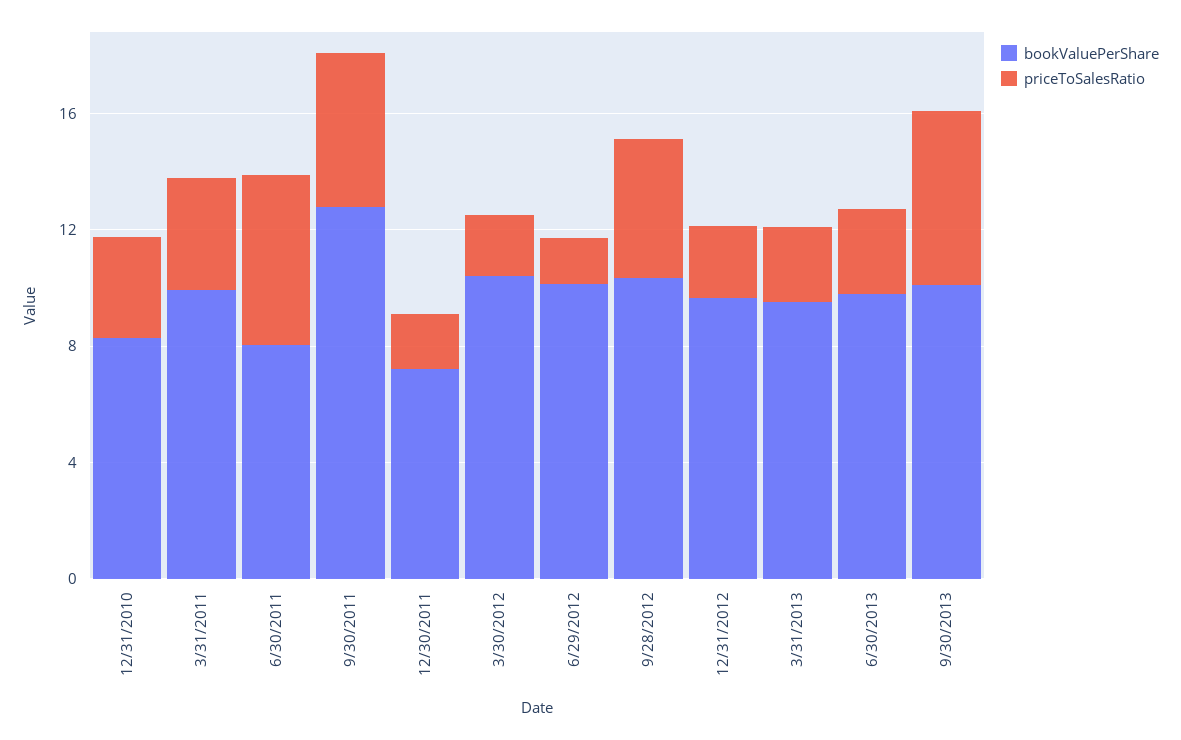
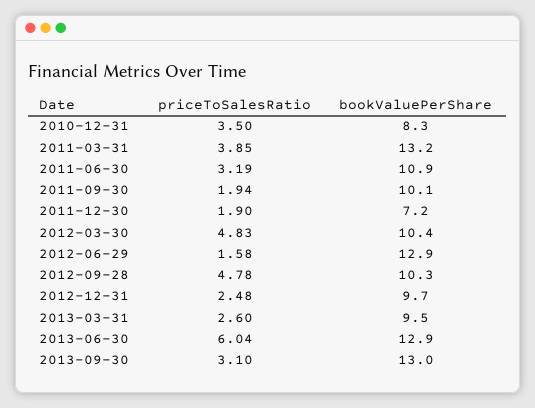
  {
    "bookValuePerShare": {
      "12/31/2010": 8.3,
-     "3/31/2011": 10,
+     "3/31/2011": 13.2,
-     "6/30/2011": 8,
+     "6/30/2011": 10.9,
-     "9/30/2011": 13,
+     "9/30/2011": 10.1,
      "12/30/2011": 7.2,
      "3/30/2012": 10.4,
-     "6/29/2012": 10,
+     "6/29/2012": 12.9,
      "9/28/2012": 10.3,
      "12/31/2012": 9.7,
      "3/31/2013": 9.5,
-     "6/30/2013": 10,
+     "6/30/2013": 12.9,
-     "9/30/2013": 10
+     "9/30/2013": 13
    },
    "priceToSalesRatio": {
      "12/31/2010": 3.5,
      "3/31/2011": 3.85,
-     "6/30/2011": 6,
+     "6/30/2011": 3.19,
-     "9/30/2011": 5,
+     "9/30/2011": 1.94,
      "12/30/2011": 1.9,
-     "3/30/2012": 2,
+     "3/30/2012": 4.83,
      "6/29/2012": 1.58,
      "9/28/2012": 4.78,
      "12/31/2012": 2.48,
      "3/31/2013": 2.6,
-     "6/30/2013": 3,
+     "6/30/2013": 6.04,
-     "9/30/2013": 6
+     "9/30/2013": 3.1
    }
  }

